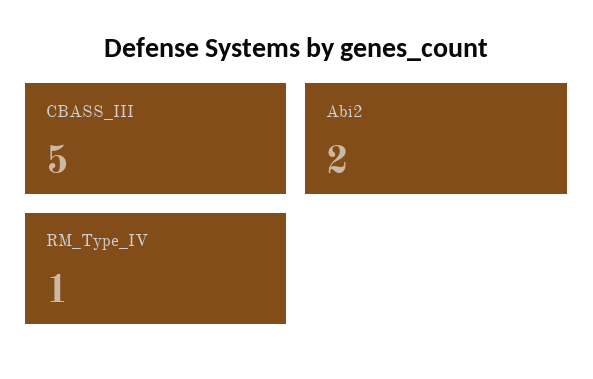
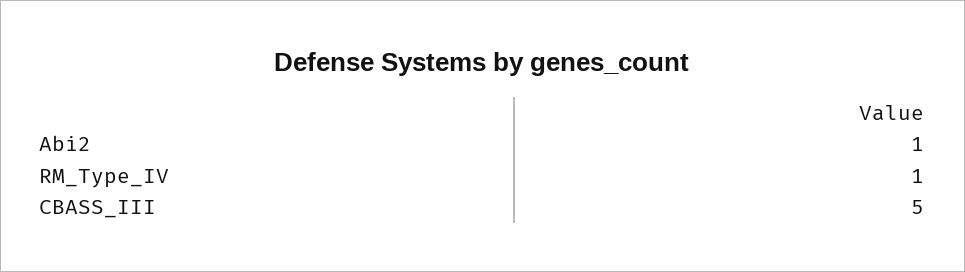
  {
    "CBASS_III": 5,
-   "Abi2": 2,
+   "Abi2": 1,
    "RM_Type_IV": 1
  }

